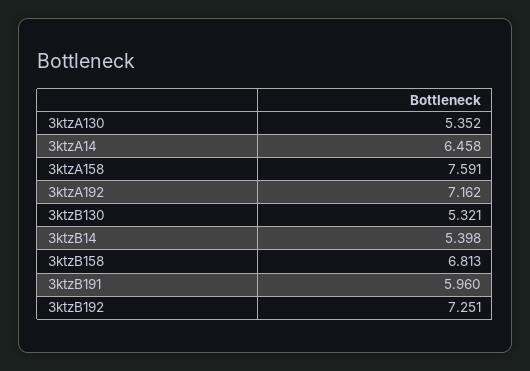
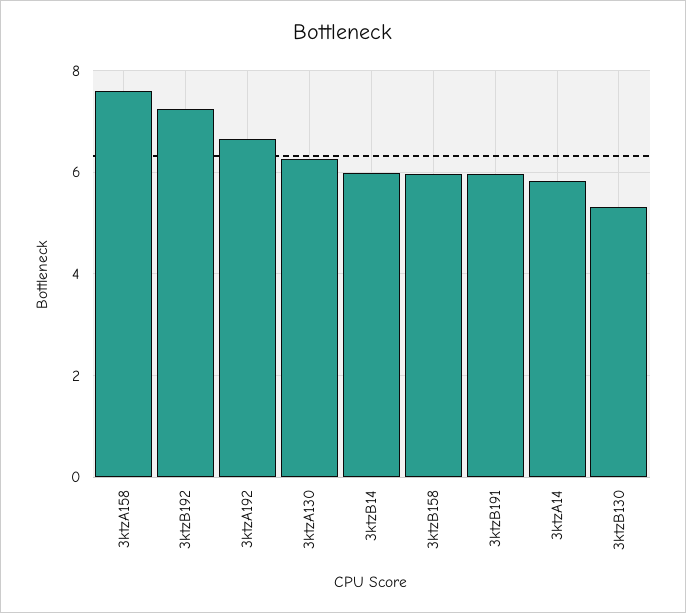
  {
-   "3ktzA130": 5.352,
+   "3ktzA130": 6.2,
-   "3ktzA14": 6.458,
+   "3ktzA14": 5.8,
    "3ktzA158": 7.591,
-   "3ktzA192": 7.162,
+   "3ktzA192": 6.6,
    "3ktzB130": 5.321,
-   "3ktzB14": 5.398,
+   "3ktzB14": 6,
-   "3ktzB158": 6.813,
+   "3ktzB158": 6,
    "3ktzB191": 5.96,
    "3ktzB192": 7.251
  }

